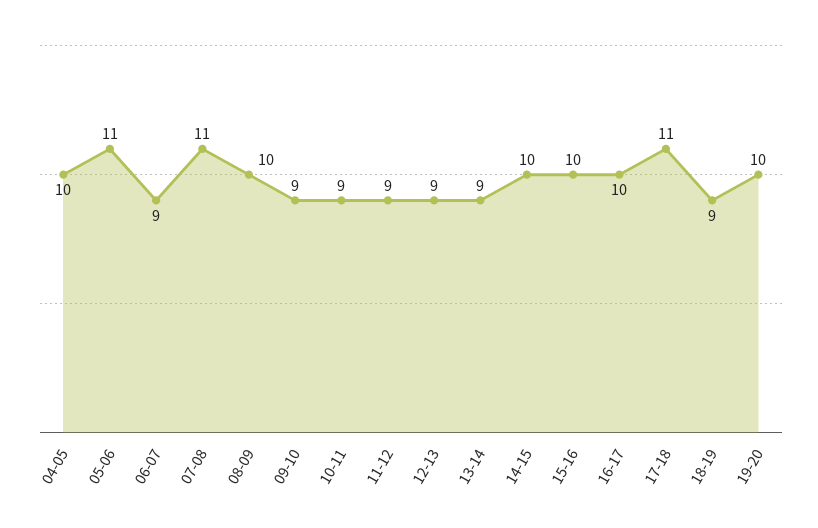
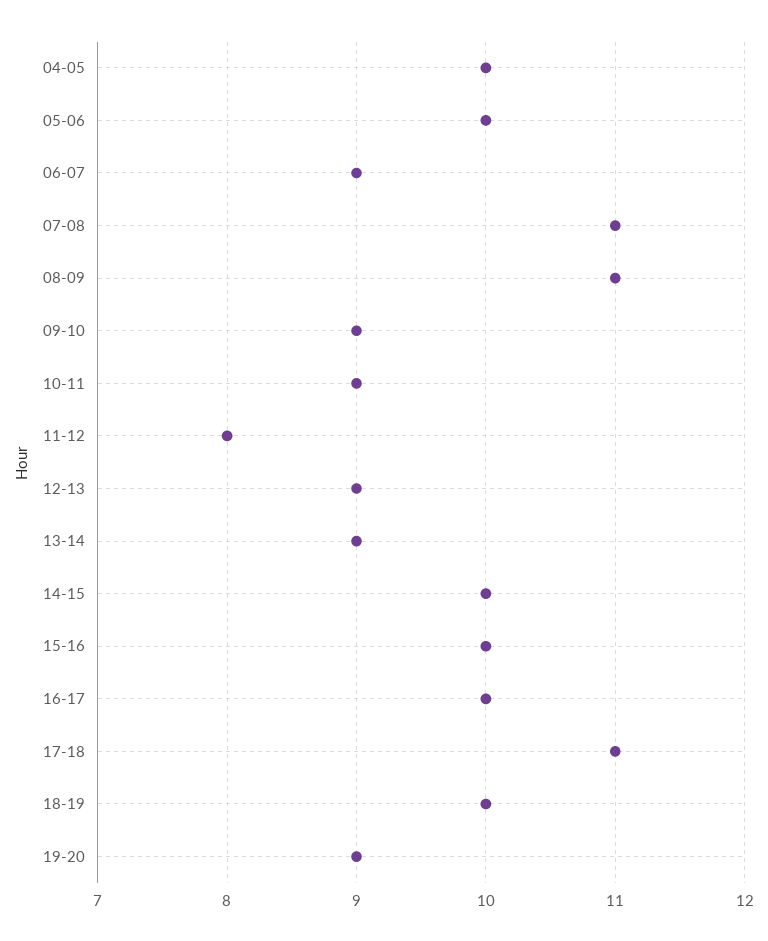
  {
    "04-05": 10,
-   "05-06": 11,
+   "05-06": 10,
    "06-07": 9,
    "07-08": 11,
-   "08-09": 10,
+   "08-09": 11,
    "09-10": 9,
    "10-11": 9,
-   "11-12": 9,
+   "11-12": 8,
    "12-13": 9,
    "13-14": 9,
    "14-15": 10,
    "15-16": 10,
    "16-17": 10,
    "17-18": 11,
-   "18-19": 9,
+   "18-19": 10,
-   "19-20": 10
+   "19-20": 9
  }

